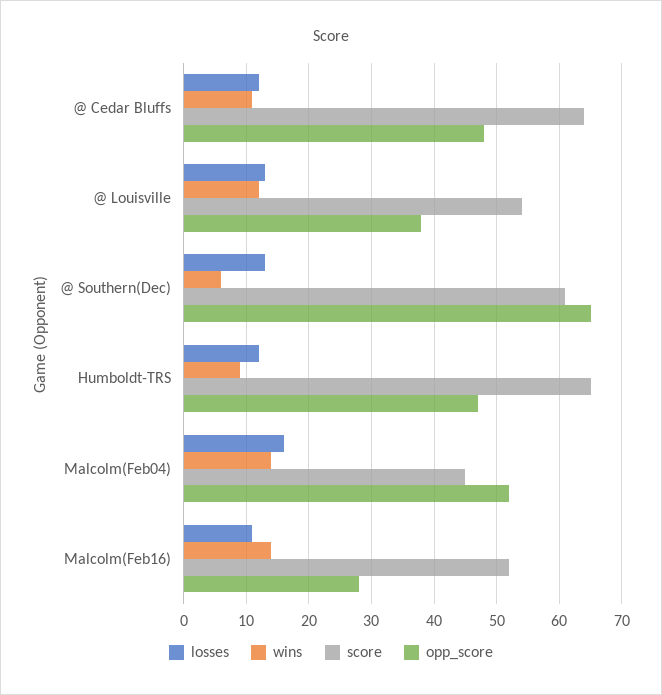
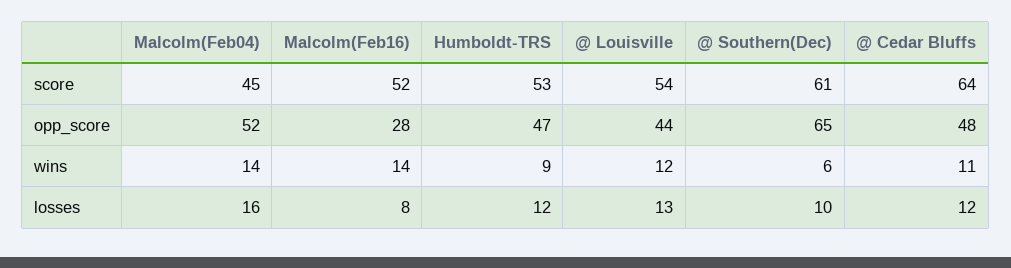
  {
    "losses": {
      "@ Cedar Bluffs": 12,
      "@ Louisville": 13,
-     "@ Southern(Dec)": 13,
+     "@ Southern(Dec)": 10,
      "Humboldt-TRS": 12,
      "Malcolm(Feb04)": 16,
-     "Malcolm(Feb16)": 11
+     "Malcolm(Feb16)": 8
    },
    "wins": {
      "@ Cedar Bluffs": 11,
      "@ Louisville": 12,
      "@ Southern(Dec)": 6,
      "Humboldt-TRS": 9,
      "Malcolm(Feb04)": 14,
      "Malcolm(Feb16)": 14
    },
    "score": {
      "@ Cedar Bluffs": 64,
      "@ Louisville": 54,
      "@ Southern(Dec)": 61,
-     "Humboldt-TRS": 65,
+     "Humboldt-TRS": 53,
      "Malcolm(Feb04)": 45,
      "Malcolm(Feb16)": 52
    },
    "opp_score": {
      "@ Cedar Bluffs": 48,
-     "@ Louisville": 38,
+     "@ Louisville": 44,
      "@ Southern(Dec)": 65,
      "Humboldt-TRS": 47,
      "Malcolm(Feb04)": 52,
      "Malcolm(Feb16)": 28
    }
  }

